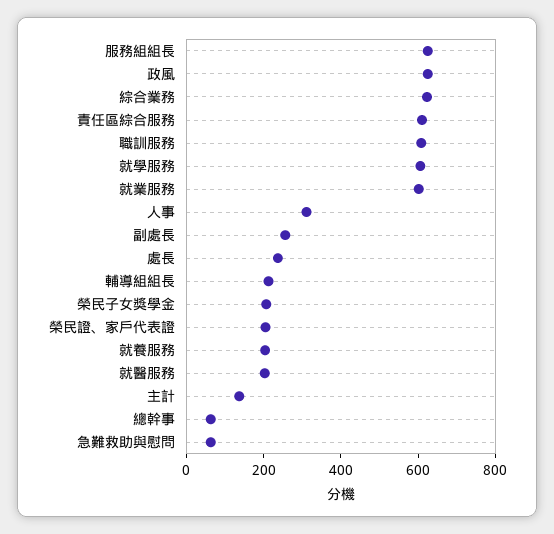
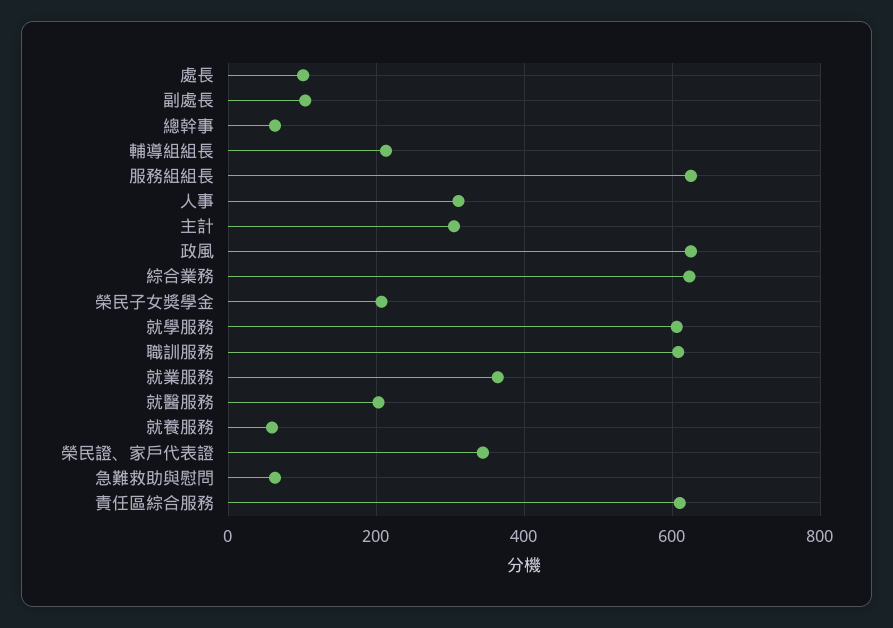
  {
    "服務組組長": 620,
    "政風": 620,
    "綜合業務": 620,
    "責任區綜合服務": 620,
    "職訓服務": 600,
    "就學服務": 600,
-   "就業服務": 600,
+   "就業服務": 360,
    "人事": 320,
-   "副處長": 250,
+   "副處長": 100,
-   "處長": 250,
+   "處長": 100,
    "輔導組組長": 220,
    "榮民子女獎學金": 200,
-   "榮民證、家戶代表證": 200,
+   "榮民證、家戶代表證": 340,
-   "就養服務": 200,
+   "就養服務": 60,
    "就醫服務": 200,
-   "主計": 150,
+   "主計": 300,
    "總幹事": 60,
    "急難救助與慰問": 60
  }

